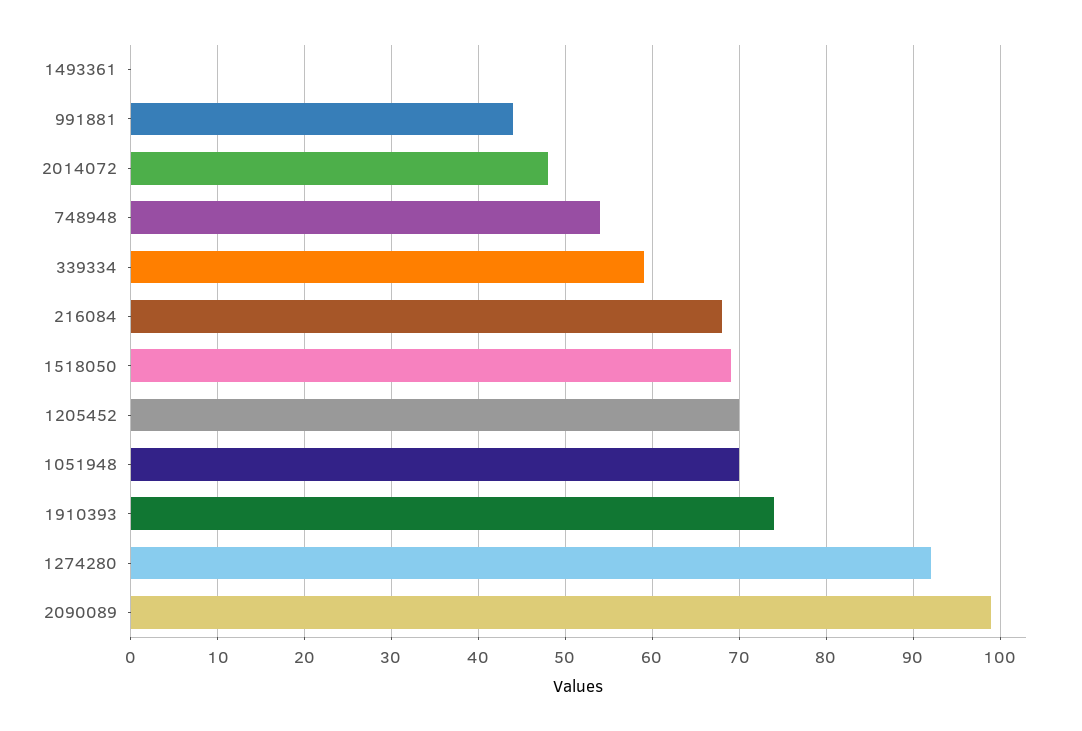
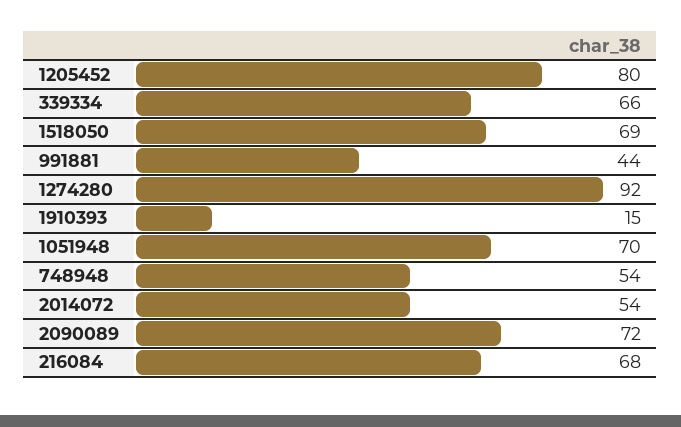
  {
-   "1493361": 0,
    "991881": 44,
-   "2014072": 48,
+   "2014072": 54,
    "748948": 54,
-   "339334": 59,
+   "339334": 66,
    "216084": 68,
    "1518050": 69,
-   "1205452": 70,
+   "1205452": 80,
    "1051948": 70,
-   "1910393": 74,
+   "1910393": 15,
    "1274280": 92,
-   "2090089": 99
+   "2090089": 72
  }

